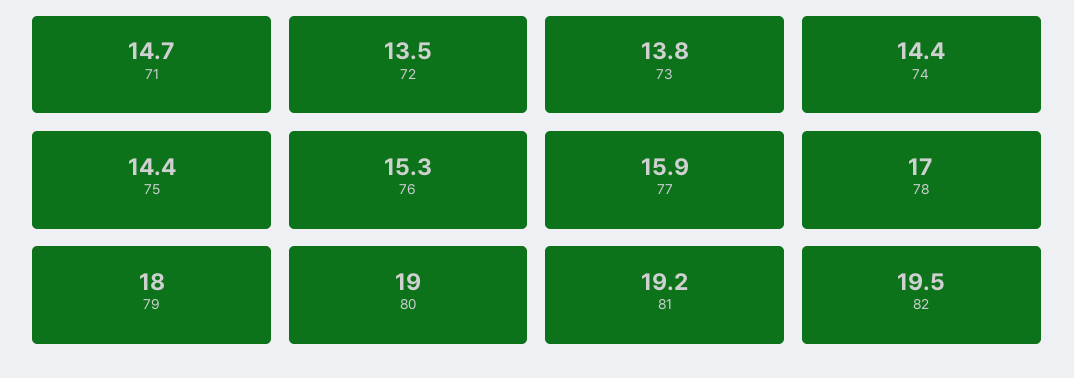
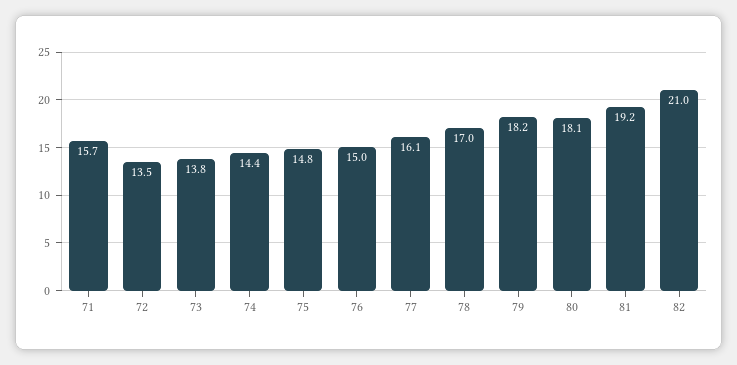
  {
-   "71": 14.7,
+   "71": 15.7,
    "72": 13.5,
    "73": 13.8,
    "74": 14.4,
-   "75": 14.4,
+   "75": 14.8,
-   "76": 15.3,
+   "76": 15,
-   "77": 15.9,
+   "77": 16.1,
    "78": 17,
-   "79": 18,
+   "79": 18.2,
-   "80": 19,
+   "80": 18.1,
    "81": 19.2,
-   "82": 19.5
+   "82": 21
  }

